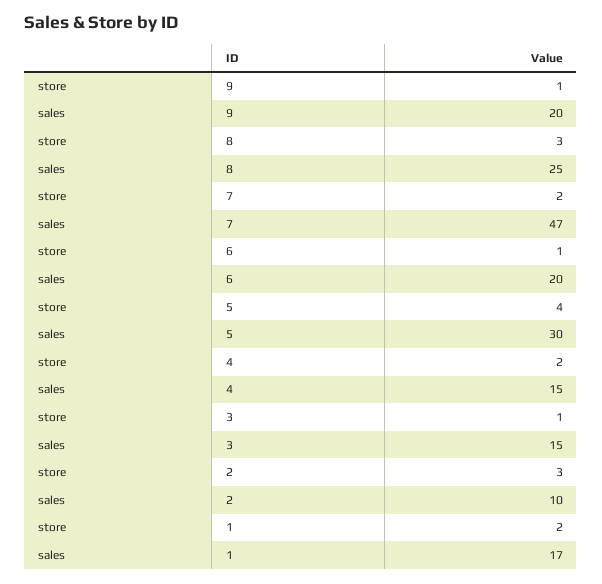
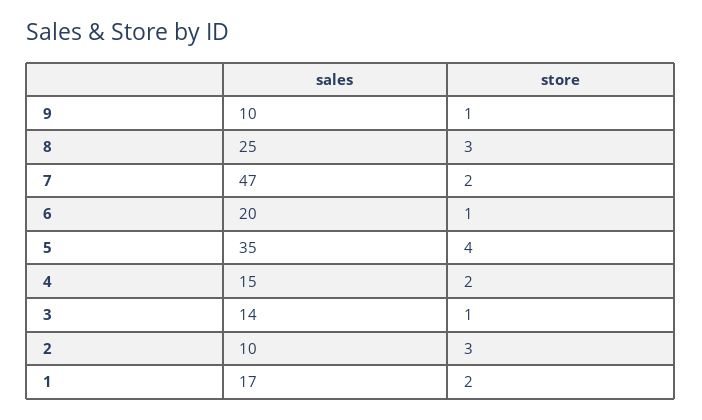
  {
    "store": {
      "9": 1,
      "8": 3,
      "7": 2,
      "6": 1,
      "5": 4,
      "4": 2,
      "3": 1,
      "2": 3,
      "1": 2
    },
    "sales": {
-     "9": 20,
+     "9": 10,
      "8": 25,
      "7": 47,
      "6": 20,
-     "5": 30,
+     "5": 35,
      "4": 15,
-     "3": 15,
+     "3": 14,
      "2": 10,
      "1": 17
    }
  }

